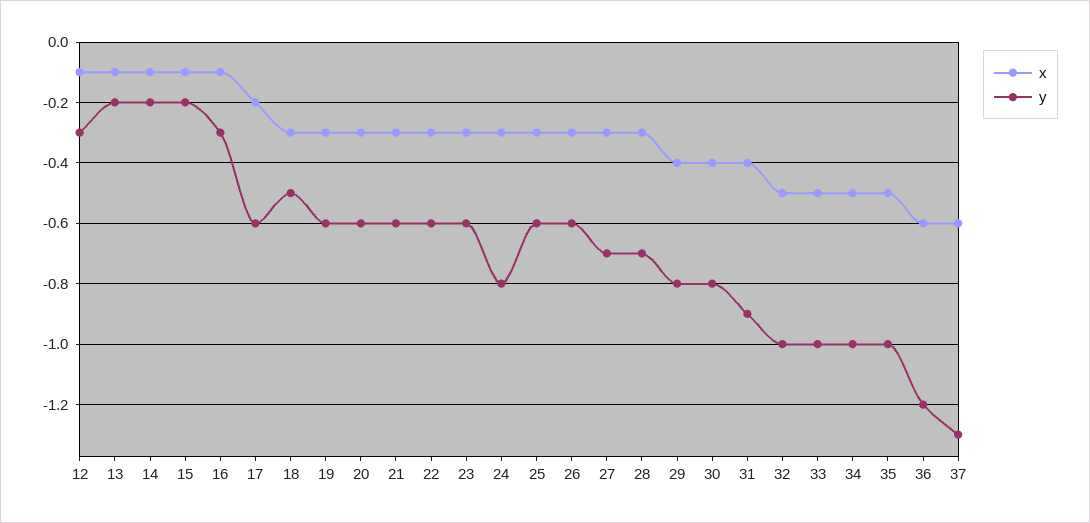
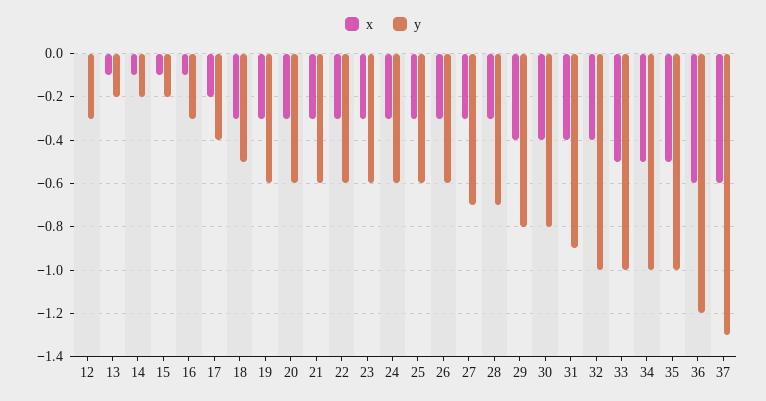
  {
    "x": {
-     "12": -0.1,
+     "12": 0,
      "13": -0.1,
      "14": -0.1,
      "15": -0.1,
      "16": -0.1,
      "17": -0.2,
      "18": -0.3,
      "19": -0.3,
      "20": -0.3,
      "21": -0.3,
      "22": -0.3,
      "23": -0.3,
      "24": -0.3,
      "25": -0.3,
      "26": -0.3,
      "27": -0.3,
      "28": -0.3,
      "29": -0.4,
      "30": -0.4,
      "31": -0.4,
-     "32": -0.5,
+     "32": -0.4,
      "33": -0.5,
      "34": -0.5,
      "35": -0.5,
      "36": -0.6,
      "37": -0.6
    },
    "y": {
      "12": -0.3,
      "13": -0.2,
      "14": -0.2,
      "15": -0.2,
      "16": -0.3,
-     "17": -0.6,
+     "17": -0.4,
      "18": -0.5,
      "19": -0.6,
      "20": -0.6,
      "21": -0.6,
      "22": -0.6,
      "23": -0.6,
-     "24": -0.8,
+     "24": -0.6,
      "25": -0.6,
      "26": -0.6,
      "27": -0.7,
      "28": -0.7,
      "29": -0.8,
      "30": -0.8,
      "31": -0.9,
      "32": -1,
      "33": -1,
      "34": -1,
      "35": -1,
      "36": -1.2,
      "37": -1.3
    }
  }

